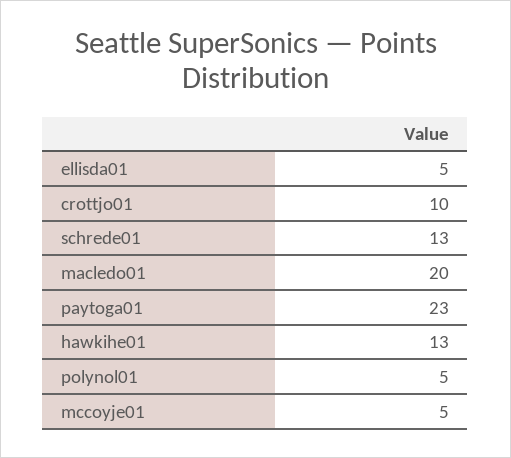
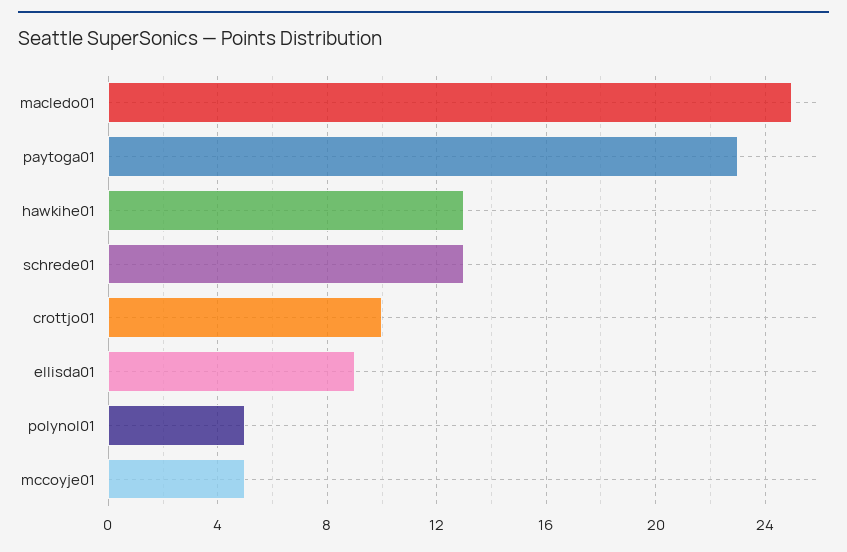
  {
-   "ellisda01": 5,
+   "ellisda01": 9,
    "crottjo01": 10,
    "schrede01": 13,
-   "macledo01": 20,
+   "macledo01": 25,
    "paytoga01": 23,
    "hawkihe01": 13,
    "polynol01": 5,
    "mccoyje01": 5
  }

